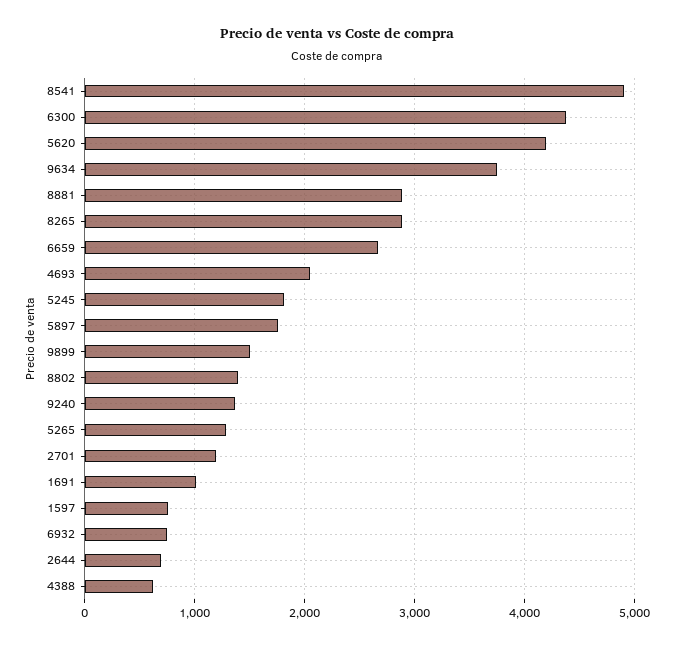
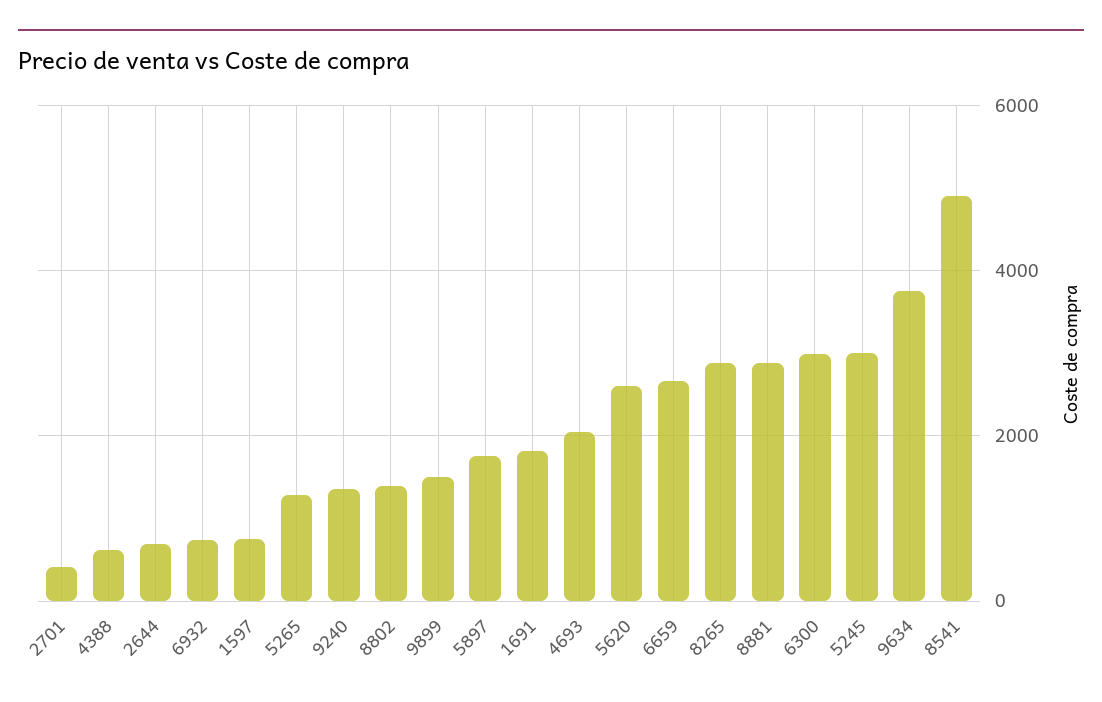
  {
    "8541": 4900,
-   "6300": 4400,
+   "6300": 3000,
-   "5620": 4200,
+   "5620": 2600,
    "9634": 3700,
    "8881": 2900,
    "8265": 2900,
    "6659": 2700,
    "4693": 2100,
-   "5245": 1800,
+   "5245": 3000,
    "5897": 1800,
    "9899": 1500,
    "8802": 1400,
    "9240": 1400,
    "5265": 1300,
-   "2701": 1200,
+   "2701": 400,
-   "1691": 1000,
+   "1691": 1800,
    "1597": 800,
    "6932": 700,
    "2644": 700,
    "4388": 600
  }

